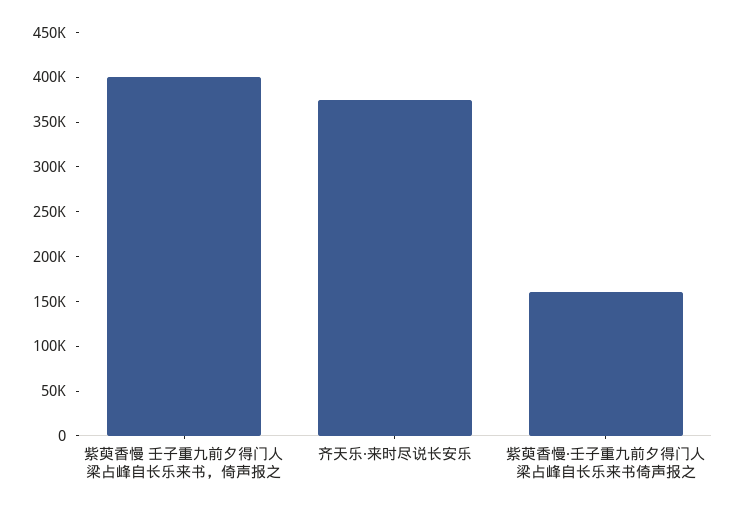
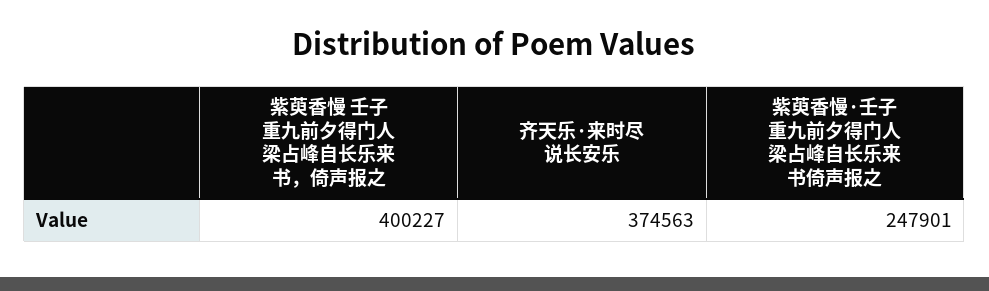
  {
    "紫萸香慢 壬子重九前夕得门人梁占峰自长乐来书，倚声报之": 400227,
    "齐天乐·来时尽说长安乐": 374563,
-   "紫萸香慢·壬子重九前夕得门人梁占峰自长乐来书倚声报之": 160000
+   "紫萸香慢·壬子重九前夕得门人梁占峰自长乐来书倚声报之": 247901
  }

